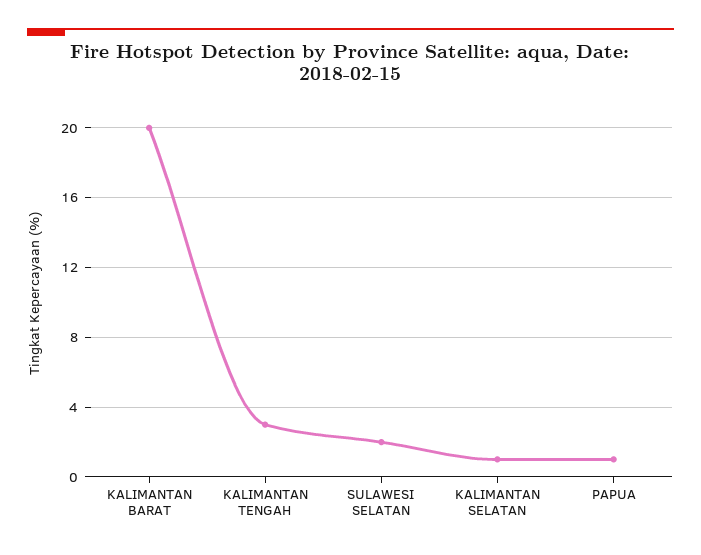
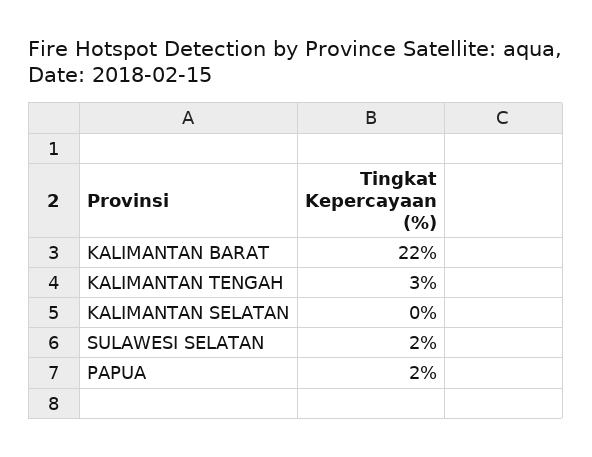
  {
-   "KALIMANTAN BARAT": 20,
+   "KALIMANTAN BARAT": 22,
    "KALIMANTAN TENGAH": 3,
    "SULAWESI SELATAN": 2,
-   "KALIMANTAN SELATAN": 1,
+   "KALIMANTAN SELATAN": 0,
-   "PAPUA": 1
+   "PAPUA": 2
  }

